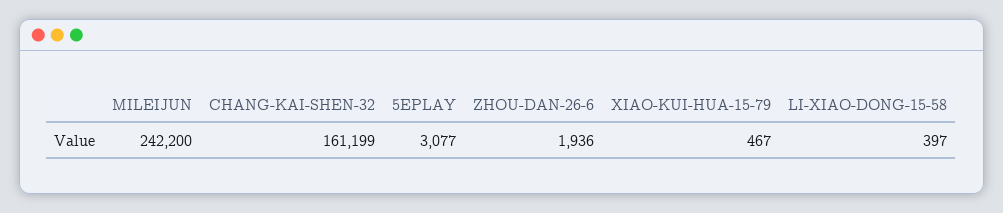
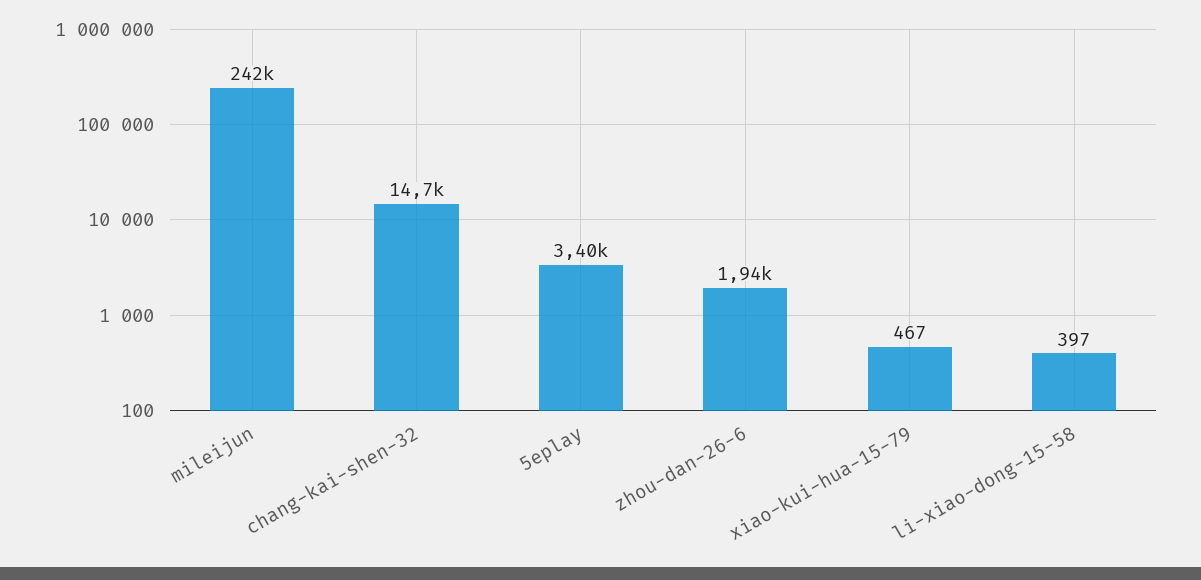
  {
    "MILEIJUN": 242200,
-   "CHANG-KAI-SHEN-32": 161199,
+   "CHANG-KAI-SHEN-32": 14700,
-   "5EPLAY": 3077,
+   "5EPLAY": 3400,
    "ZHOU-DAN-26-6": 1936,
    "XIAO-KUI-HUA-15-79": 467,
    "LI-XIAO-DONG-15-58": 397
  }

